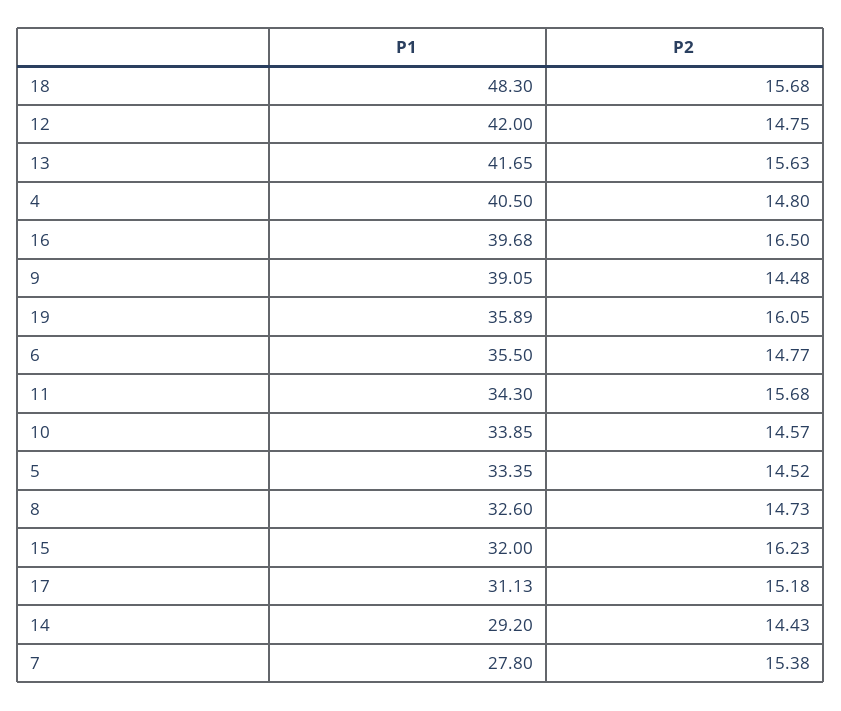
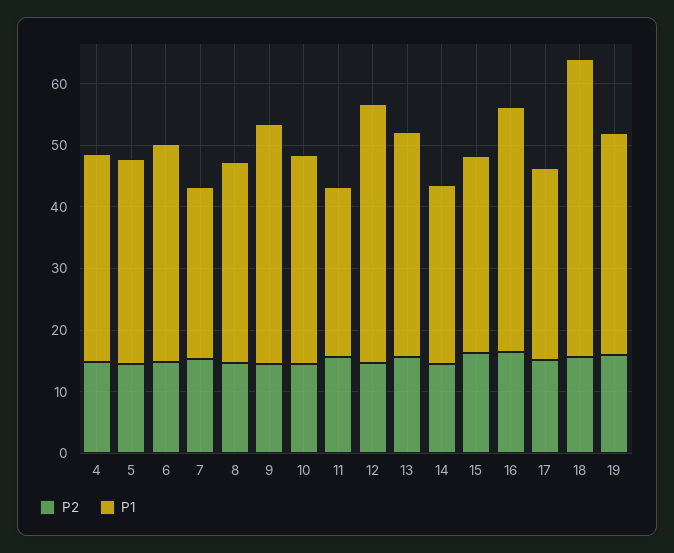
  {
    "P1": {
      "18": 48.3,
      "12": 42,
-     "13": 41.65,
+     "13": 36,
-     "4": 40.5,
+     "4": 34,
      "16": 39.68,
      "9": 39.05,
      "19": 35.89,
      "6": 35.5,
-     "11": 34.3,
+     "11": 28,
      "10": 33.85,
      "5": 33.35,
      "8": 32.6,
      "15": 32,
      "17": 31.13,
      "14": 29.2,
      "7": 27.8
    },
    "P2": {
      "18": 15.68,
      "12": 14.75,
      "13": 15.63,
      "4": 14.8,
      "16": 16.5,
      "9": 14.48,
      "19": 16.05,
      "6": 14.77,
      "11": 15.68,
      "10": 14.57,
      "5": 14.52,
      "8": 14.73,
      "15": 16.23,
      "17": 15.18,
      "14": 14.43,
      "7": 15.38
    }
  }

